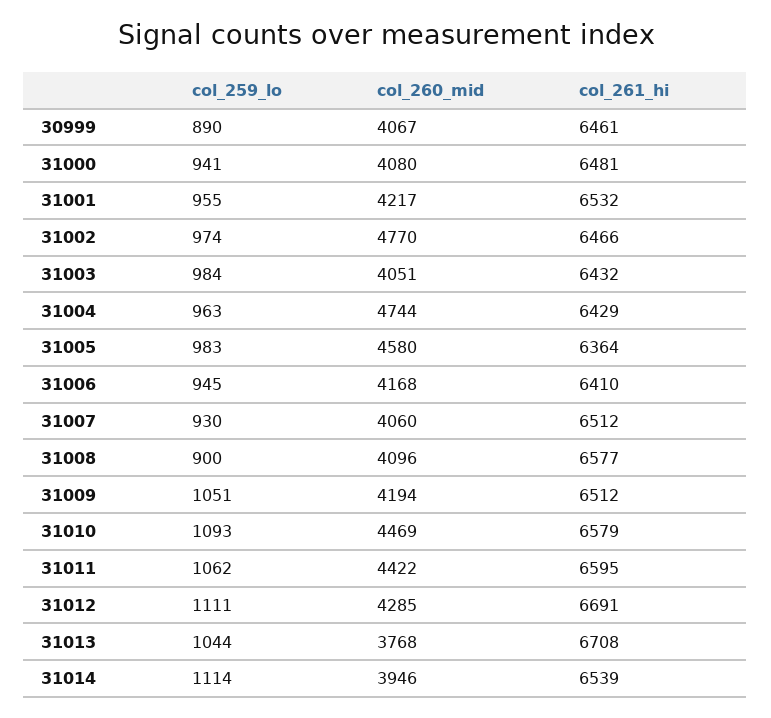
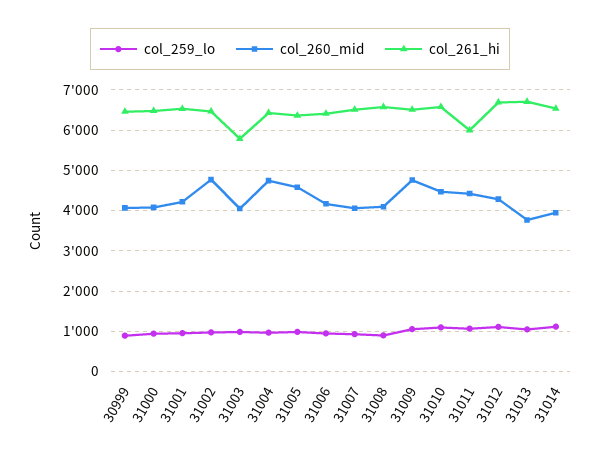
  {
    "col_259_lo": {
      "30999": 890,
      "31000": 941,
      "31001": 955,
      "31002": 974,
      "31003": 984,
      "31004": 963,
      "31005": 983,
      "31006": 945,
      "31007": 930,
      "31008": 900,
      "31009": 1051,
      "31010": 1093,
      "31011": 1062,
      "31012": 1111,
      "31013": 1044,
      "31014": 1114
    },
    "col_260_mid": {
      "30999": 4067,
      "31000": 4080,
      "31001": 4217,
      "31002": 4770,
      "31003": 4051,
      "31004": 4744,
      "31005": 4580,
      "31006": 4168,
      "31007": 4060,
      "31008": 4096,
-     "31009": 4194,
+     "31009": 4800,
      "31010": 4469,
      "31011": 4422,
      "31012": 4285,
      "31013": 3768,
      "31014": 3946
    },
    "col_261_hi": {
      "30999": 6461,
      "31000": 6481,
      "31001": 6532,
      "31002": 6466,
-     "31003": 6432,
+     "31003": 5800,
      "31004": 6429,
      "31005": 6364,
      "31006": 6410,
      "31007": 6512,
      "31008": 6577,
      "31009": 6512,
      "31010": 6579,
-     "31011": 6595,
+     "31011": 6000,
      "31012": 6691,
      "31013": 6708,
      "31014": 6539
    }
  }

